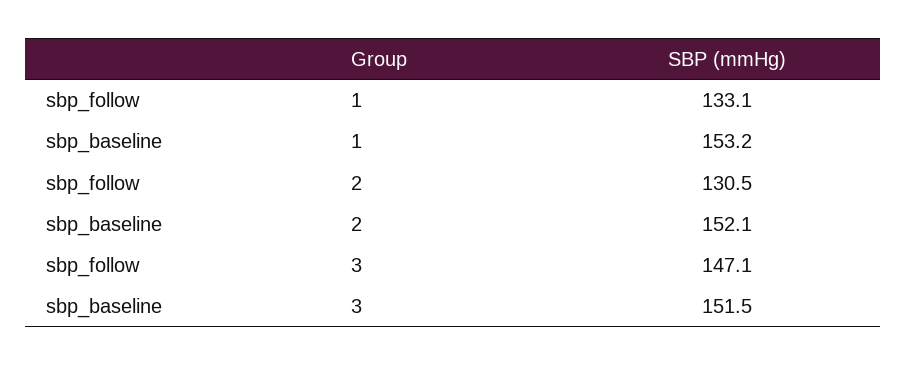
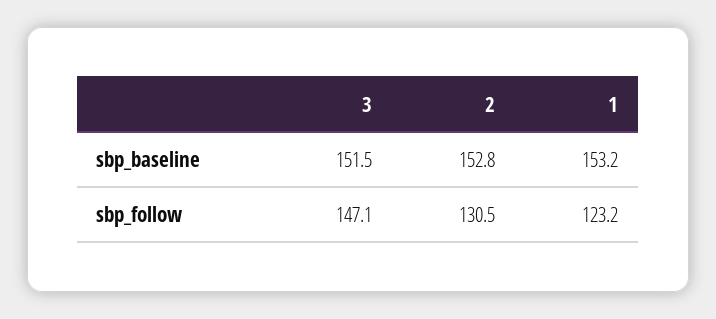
  {
    "sbp_follow": {
-     "1": 133.1,
+     "1": 123.2,
      "2": 130.5,
      "3": 147.1
    },
    "sbp_baseline": {
      "1": 153.2,
-     "2": 152.1,
+     "2": 152.8,
      "3": 151.5
    }
  }

